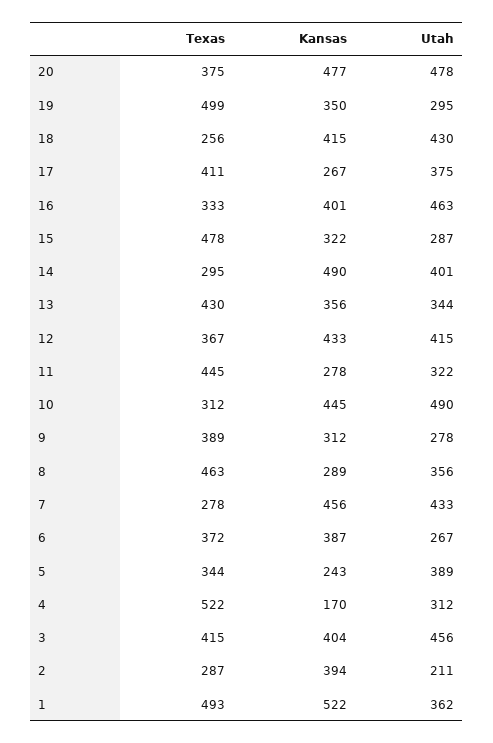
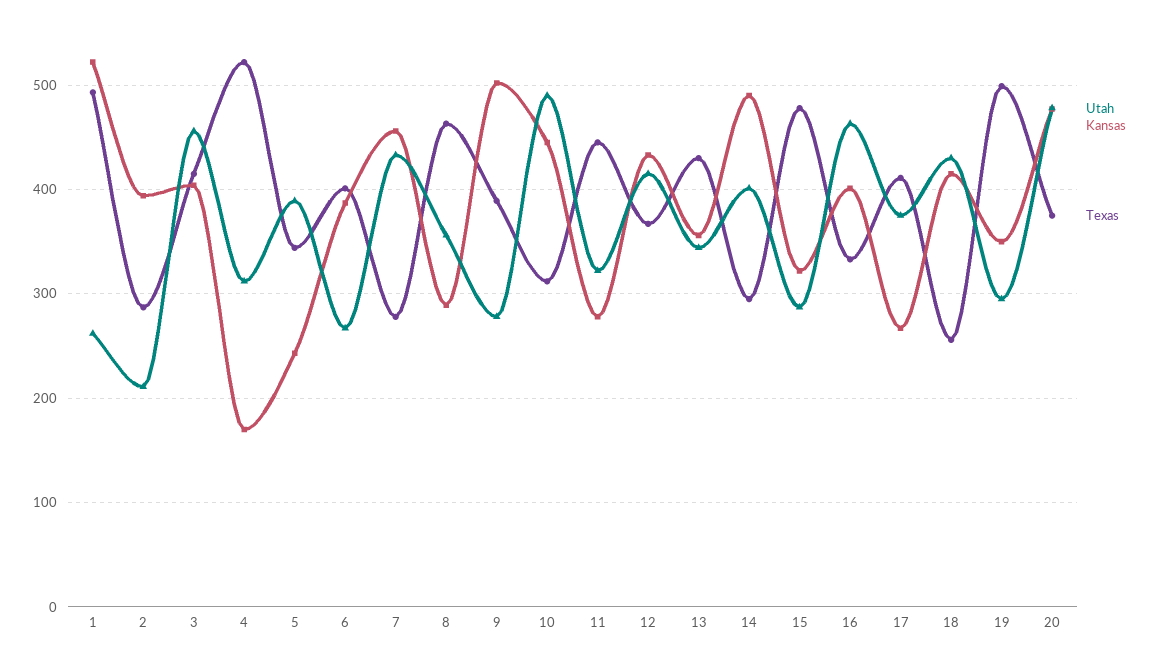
  {
    "Texas": {
      "20": 375,
      "19": 499,
      "18": 256,
      "17": 411,
      "16": 333,
      "15": 478,
      "14": 295,
      "13": 430,
      "12": 367,
      "11": 445,
      "10": 312,
      "9": 389,
      "8": 463,
      "7": 278,
-     "6": 372,
+     "6": 400,
      "5": 344,
      "4": 522,
      "3": 415,
      "2": 287,
      "1": 493
    },
    "Kansas": {
      "20": 477,
      "19": 350,
      "18": 415,
      "17": 267,
      "16": 401,
      "15": 322,
      "14": 490,
      "13": 356,
      "12": 433,
      "11": 278,
      "10": 445,
-     "9": 312,
+     "9": 500,
      "8": 289,
      "7": 456,
      "6": 387,
      "5": 243,
      "4": 170,
      "3": 404,
      "2": 394,
      "1": 522
    },
    "Utah": {
      "20": 478,
      "19": 295,
      "18": 430,
      "17": 375,
      "16": 463,
      "15": 287,
      "14": 401,
      "13": 344,
      "12": 415,
      "11": 322,
      "10": 490,
      "9": 278,
      "8": 356,
      "7": 433,
      "6": 267,
      "5": 389,
      "4": 312,
      "3": 456,
      "2": 211,
-     "1": 362
+     "1": 260
    }
  }

